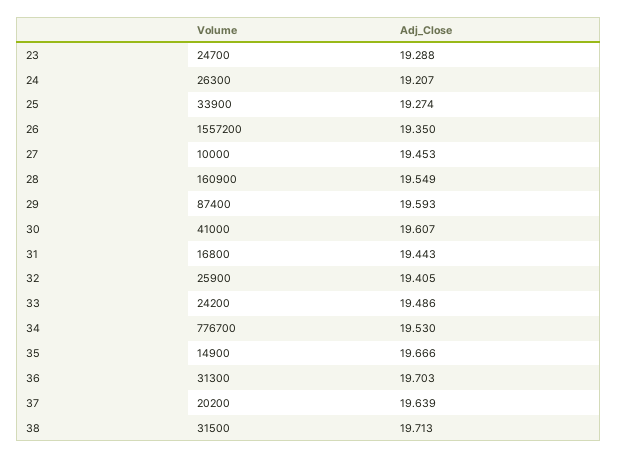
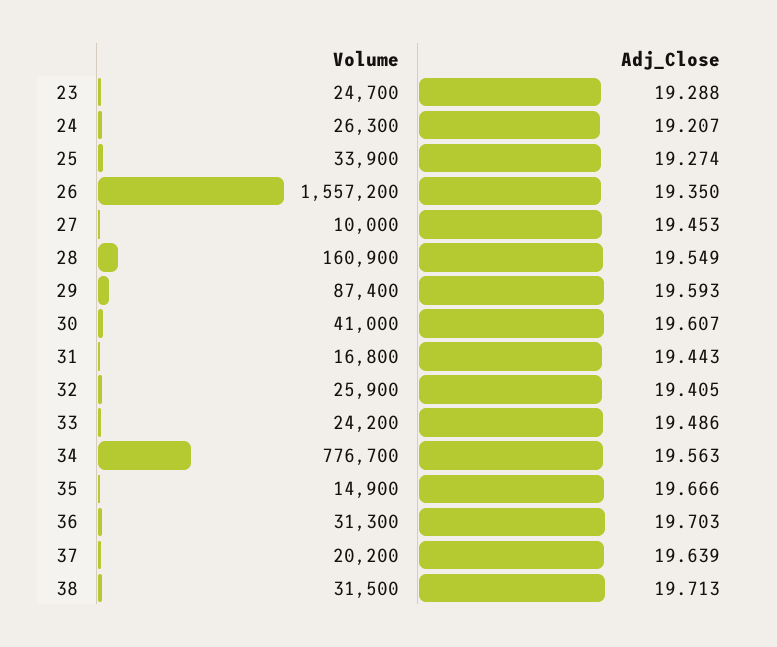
  {
    "Volume": {
      "23": 24700,
      "24": 26300,
      "25": 33900,
      "26": 1557200,
      "27": 10000,
      "28": 160900,
      "29": 87400,
      "30": 41000,
      "31": 16800,
      "32": 25900,
      "33": 24200,
      "34": 776700,
      "35": 14900,
      "36": 31300,
      "37": 20200,
      "38": 31500
    },
    "Adj_Close": {
      "23": 19.288,
      "24": 19.207,
      "25": 19.274,
      "26": 19.35,
      "27": 19.453,
      "28": 19.549,
      "29": 19.593,
      "30": 19.607,
      "31": 19.443,
      "32": 19.405,
      "33": 19.486,
-     "34": 19.53,
+     "34": 19.563,
      "35": 19.666,
      "36": 19.703,
      "37": 19.639,
      "38": 19.713
    }
  }

